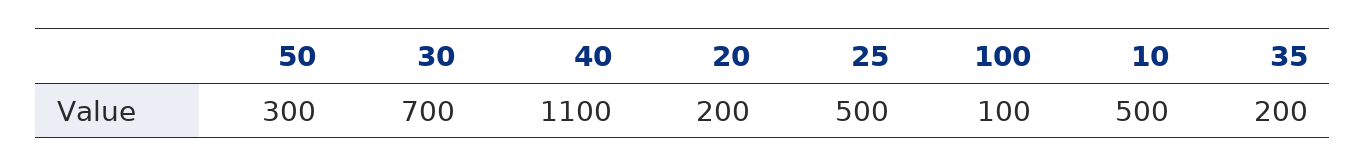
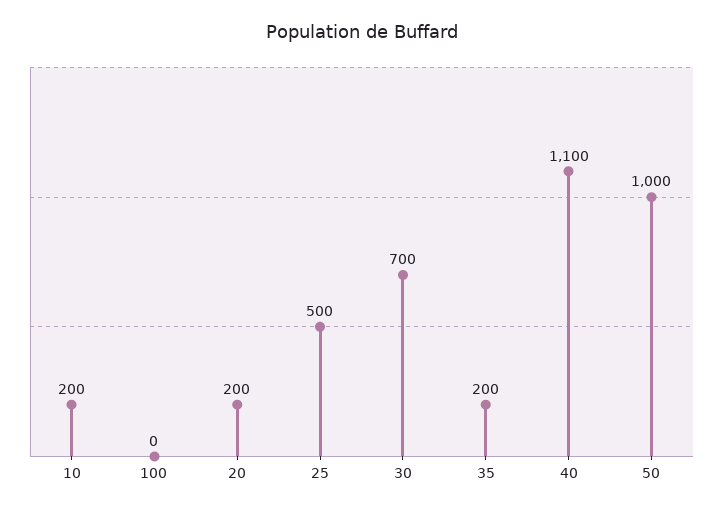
  {
-   "50": 300,
+   "50": 1000,
    "30": 700,
    "40": 1100,
    "20": 200,
    "25": 500,
-   "100": 100,
+   "100": 0,
-   "10": 500,
+   "10": 200,
    "35": 200
  }

